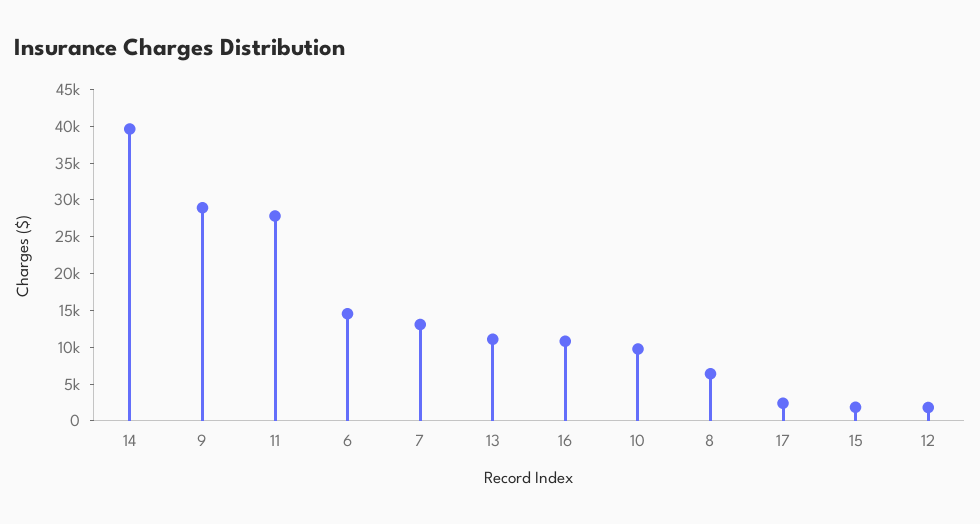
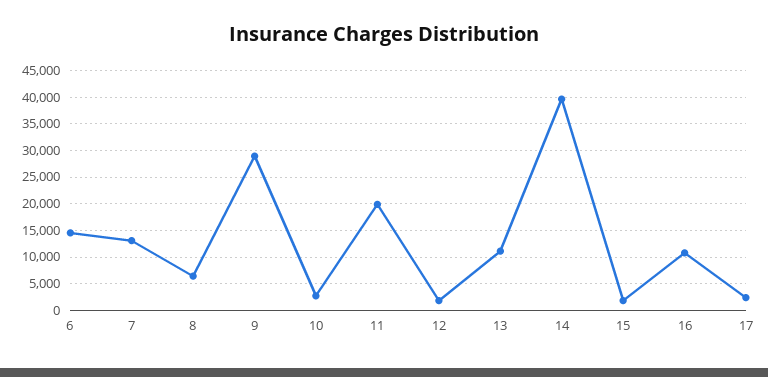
  {
    "14": 40000,
    "9": 30000,
-   "11": 27500,
+   "11": 20000,
    "6": 15000,
    "7": 12500,
    "13": 10000,
    "16": 10000,
-   "10": 10000,
+   "10": 2500,
    "8": 7500,
    "17": 2500,
    "15": 2500,
    "12": 2500
  }

